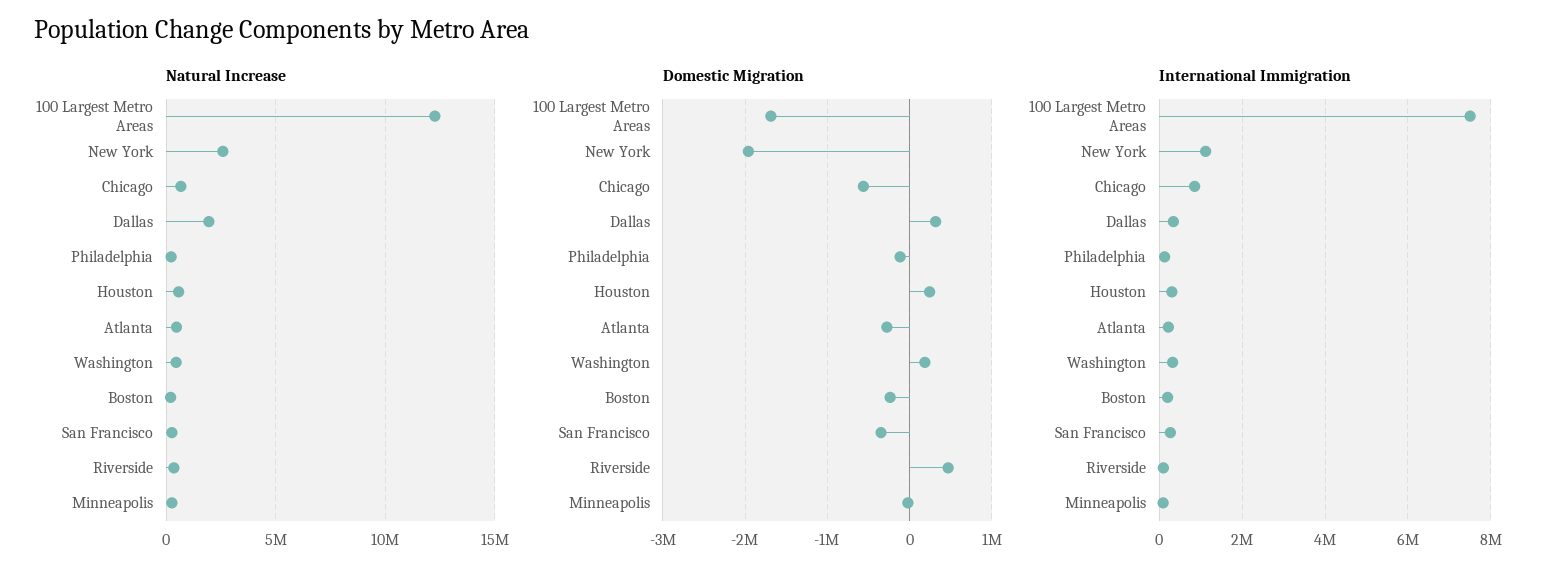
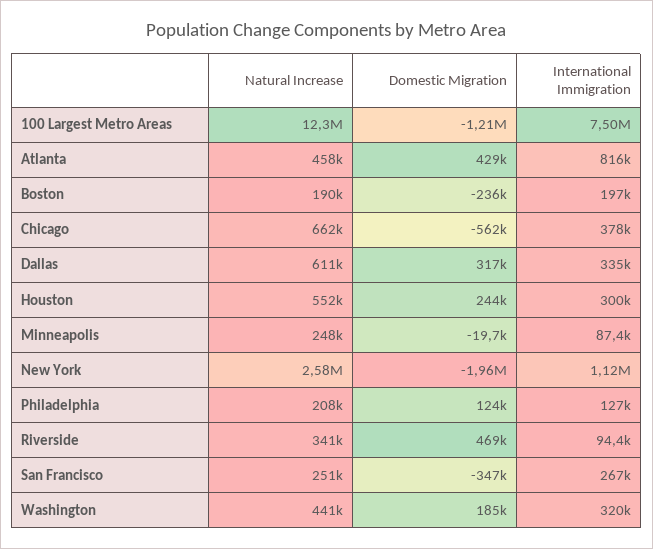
  {
    "Natural Increase": {
      "100 Largest Metro Areas": 12300000,
      "New York": 2580000,
      "Chicago": 662000,
-     "Dallas": 2000000,
+     "Dallas": 611000,
      "Philadelphia": 208000,
      "Houston": 552000,
      "Atlanta": 458000,
      "Washington": 441000,
      "Boston": 190000,
      "San Francisco": 251000,
      "Riverside": 341000,
      "Minneapolis": 248000
    },
    "Domestic Migration": {
-     "100 Largest Metro Areas": -1700000,
+     "100 Largest Metro Areas": -1210000,
      "New York": -1960000,
      "Chicago": -562000,
      "Dallas": 317000,
-     "Philadelphia": -100000,
+     "Philadelphia": 124000,
      "Houston": 244000,
-     "Atlanta": -300000,
+     "Atlanta": 429000,
      "Washington": 185000,
      "Boston": -236000,
      "San Francisco": -347000,
      "Riverside": 469000,
      "Minneapolis": -19700
    },
    "International Immigration": {
      "100 Largest Metro Areas": 7500000,
      "New York": 1120000,
-     "Chicago": 800000,
+     "Chicago": 378000,
      "Dallas": 335000,
      "Philadelphia": 127000,
      "Houston": 300000,
-     "Atlanta": 200000,
+     "Atlanta": 816000,
      "Washington": 320000,
      "Boston": 197000,
      "San Francisco": 267000,
      "Riverside": 94400,
      "Minneapolis": 87400
    }
  }

